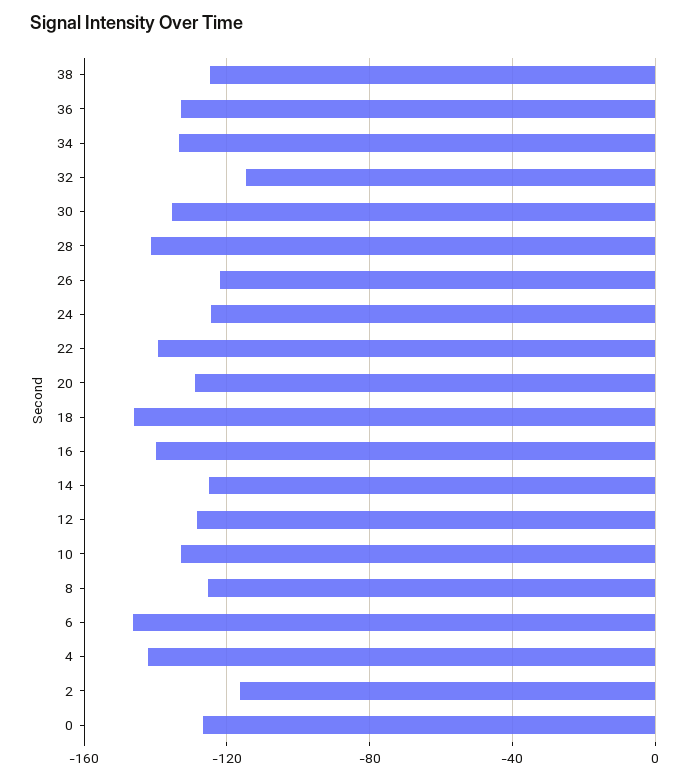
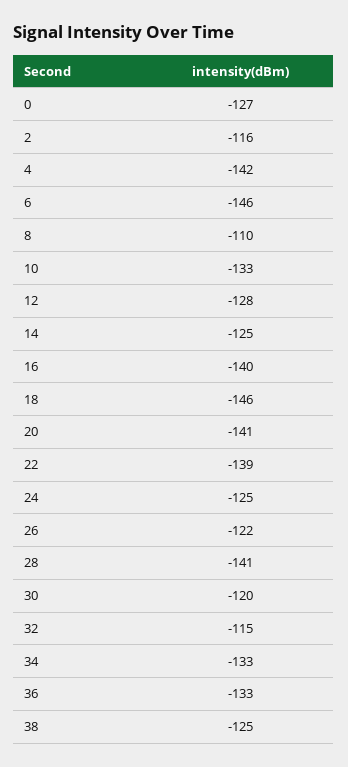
  {
    "38": -125,
    "36": -133,
    "34": -133,
    "32": -115,
-   "30": -135,
+   "30": -120,
    "28": -141,
    "26": -122,
    "24": -125,
    "22": -139,
-   "20": -130,
+   "20": -141,
    "18": -146,
    "16": -140,
    "14": -125,
    "12": -128,
    "10": -133,
-   "8": -125,
+   "8": -110,
    "6": -146,
    "4": -142,
    "2": -116,
    "0": -127
  }

